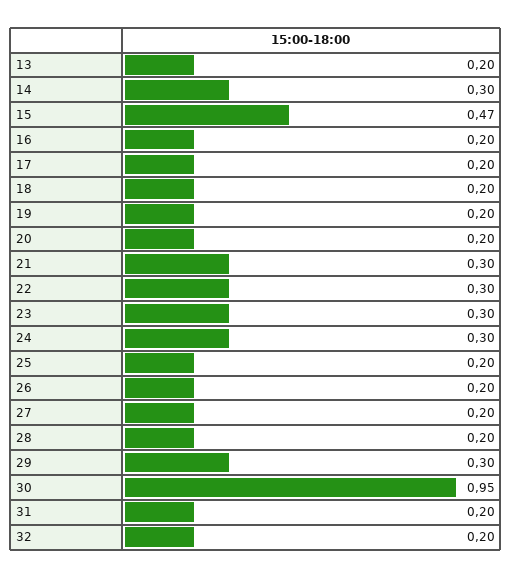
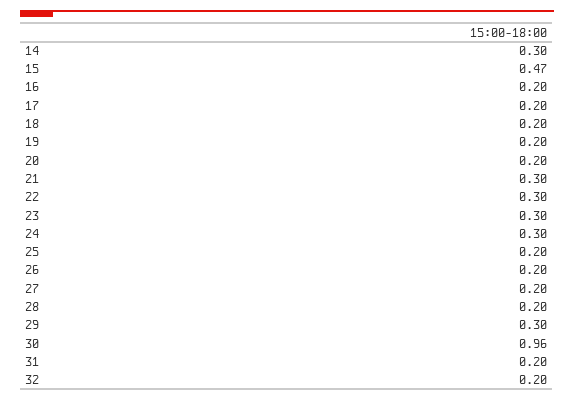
  {
-   "13": 0.2,
    "14": 0.3,
    "15": 0.47,
    "16": 0.2,
    "17": 0.2,
    "18": 0.2,
    "19": 0.2,
    "20": 0.2,
    "21": 0.3,
    "22": 0.3,
    "23": 0.3,
    "24": 0.3,
    "25": 0.2,
    "26": 0.2,
    "27": 0.2,
    "28": 0.2,
    "29": 0.3,
-   "30": 0.95,
+   "30": 0.96,
    "31": 0.2,
    "32": 0.2
  }

